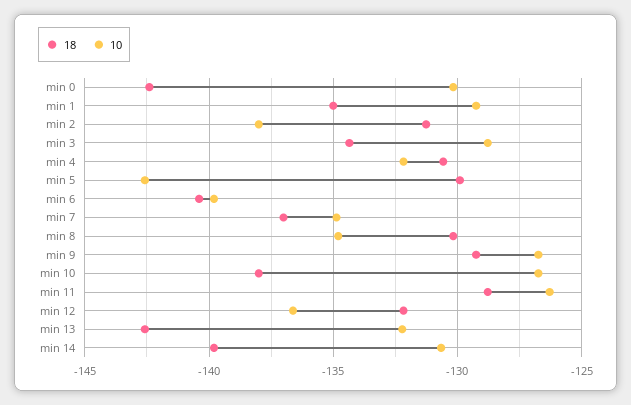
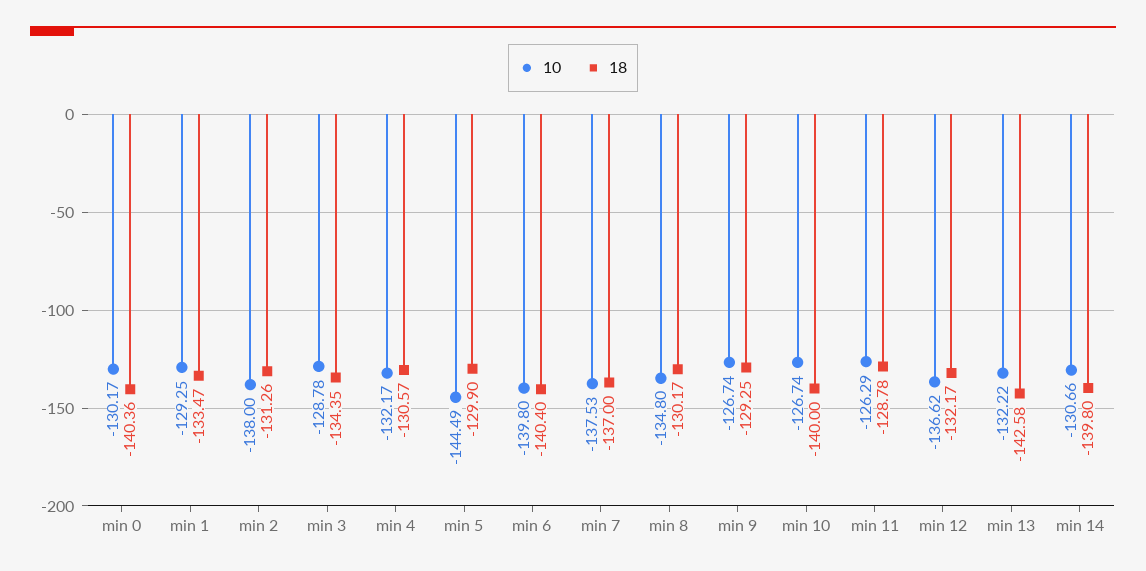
  {
    "18": {
-     "min 0": -142.5,
+     "min 0": -140.36,
-     "min 1": -135,
+     "min 1": -133.47,
      "min 2": -131.26,
      "min 3": -134.35,
      "min 4": -130.57,
      "min 5": -129.9,
      "min 6": -140.4,
      "min 7": -137,
      "min 8": -130.17,
      "min 9": -129.25,
-     "min 10": -138,
+     "min 10": -140,
      "min 11": -128.78,
      "min 12": -132.17,
      "min 13": -142.58,
      "min 14": -139.8
    },
    "10": {
      "min 0": -130.17,
      "min 1": -129.25,
      "min 2": -138,
      "min 3": -128.78,
      "min 4": -132.17,
-     "min 5": -142.5,
+     "min 5": -144.49,
      "min 6": -139.8,
-     "min 7": -135,
+     "min 7": -137.53,
      "min 8": -134.8,
      "min 9": -126.74,
      "min 10": -126.74,
      "min 11": -126.29,
      "min 12": -136.62,
      "min 13": -132.22,
      "min 14": -130.66
    }
  }

